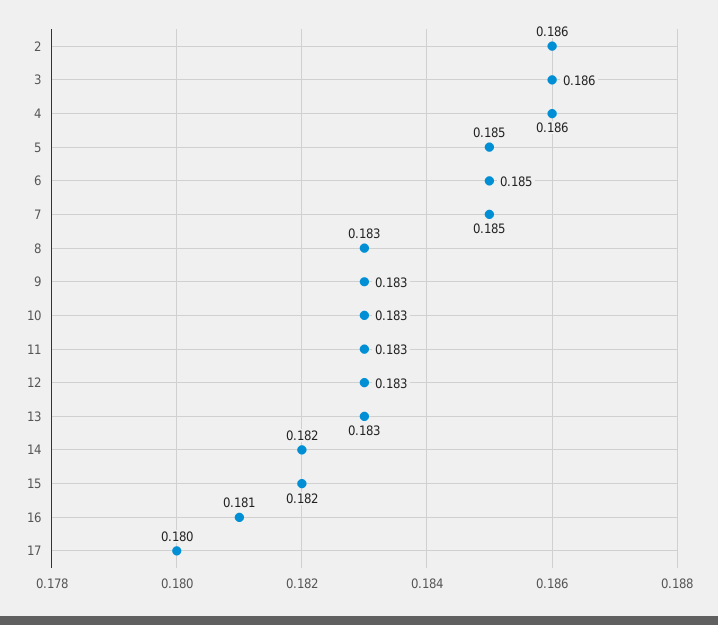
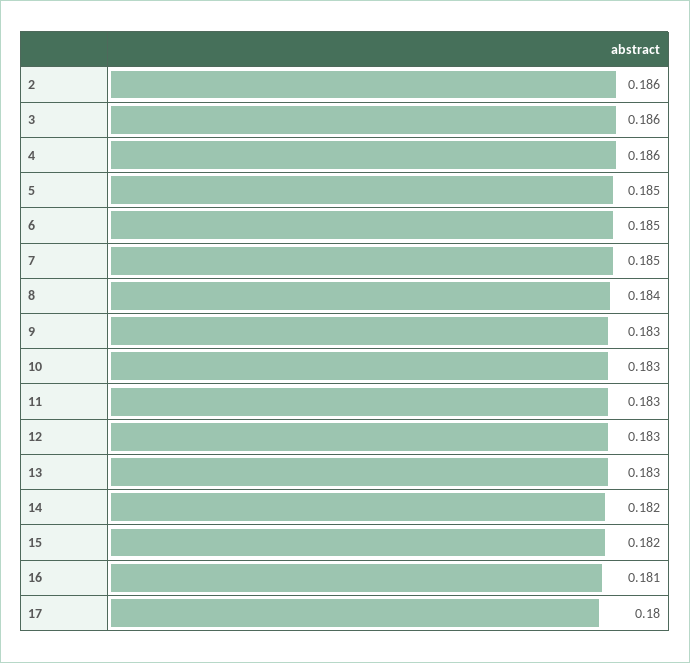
  {
    "2": 0.186,
    "3": 0.186,
    "4": 0.186,
    "5": 0.185,
    "6": 0.185,
    "7": 0.185,
-   "8": 0.183,
+   "8": 0.184,
    "9": 0.183,
    "10": 0.183,
    "11": 0.183,
    "12": 0.183,
    "13": 0.183,
    "14": 0.182,
    "15": 0.182,
    "16": 0.181,
    "17": 0.18
  }

